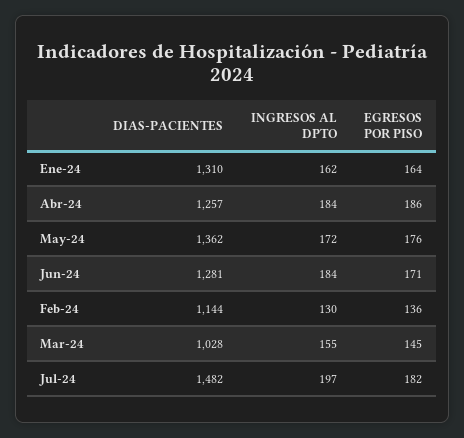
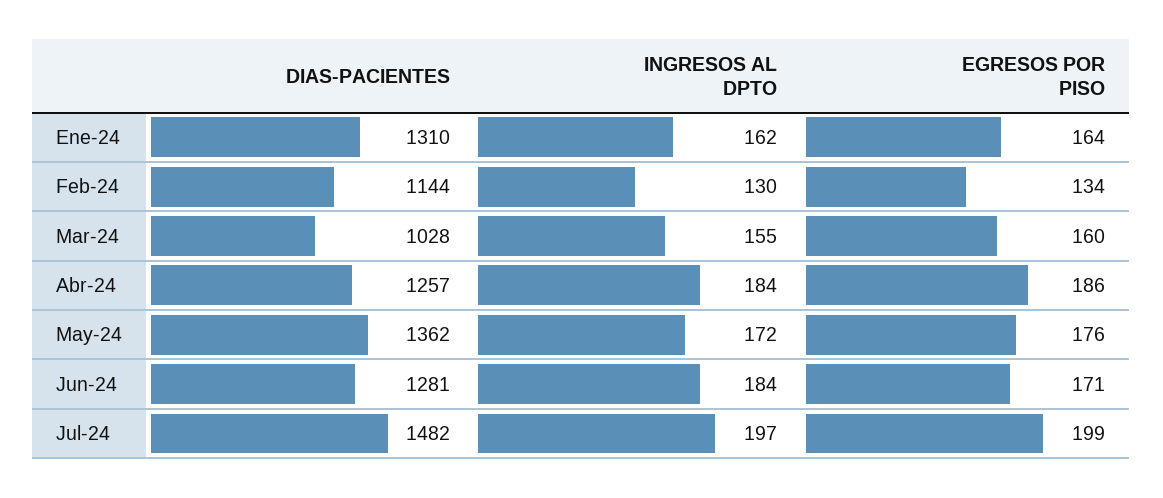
  {
    "DIAS-PACIENTES": {
      "Ene-24": 1310,
      "Abr-24": 1257,
      "May-24": 1362,
      "Jun-24": 1281,
      "Feb-24": 1144,
      "Mar-24": 1028,
      "Jul-24": 1482
    },
    "INGRESOS AL DPTO": {
      "Ene-24": 162,
      "Abr-24": 184,
      "May-24": 172,
      "Jun-24": 184,
      "Feb-24": 130,
      "Mar-24": 155,
      "Jul-24": 197
    },
    "EGRESOS POR PISO": {
      "Ene-24": 164,
      "Abr-24": 186,
      "May-24": 176,
      "Jun-24": 171,
-     "Feb-24": 136,
+     "Feb-24": 134,
-     "Mar-24": 145,
+     "Mar-24": 160,
-     "Jul-24": 182
+     "Jul-24": 199
    }
  }

